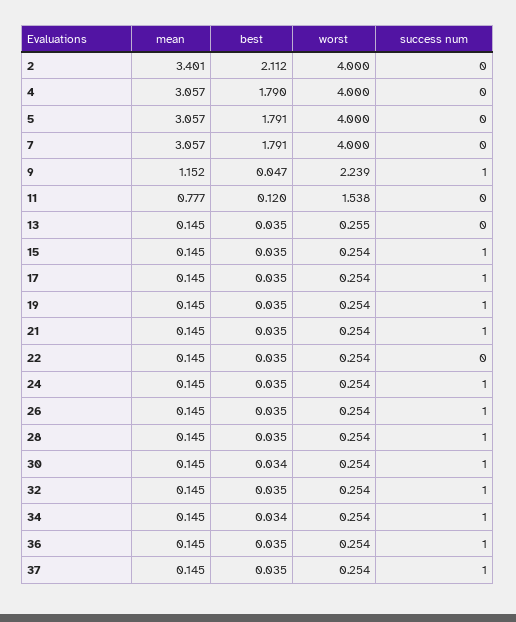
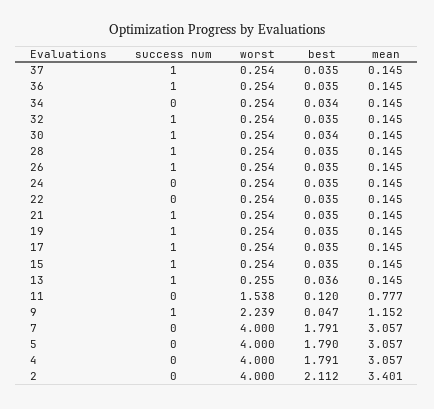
  {
    "mean": {
      "2": 3.401,
      "4": 3.057,
      "5": 3.057,
      "7": 3.057,
      "9": 1.152,
      "11": 0.777,
      "13": 0.145,
      "15": 0.145,
      "17": 0.145,
      "19": 0.145,
      "21": 0.145,
      "22": 0.145,
      "24": 0.145,
      "26": 0.145,
      "28": 0.145,
      "30": 0.145,
      "32": 0.145,
      "34": 0.145,
      "36": 0.145,
      "37": 0.145
    },
    "best": {
      "2": 2.112,
-     "4": 1.79,
+     "4": 1.791,
-     "5": 1.791,
+     "5": 1.79,
      "7": 1.791,
      "9": 0.047,
      "11": 0.12,
-     "13": 0.035,
+     "13": 0.036,
      "15": 0.035,
      "17": 0.035,
      "19": 0.035,
      "21": 0.035,
      "22": 0.035,
      "24": 0.035,
      "26": 0.035,
      "28": 0.035,
      "30": 0.034,
      "32": 0.035,
      "34": 0.034,
      "36": 0.035,
      "37": 0.035
    },
    "worst": {
      "2": 4,
      "4": 4,
      "5": 4,
      "7": 4,
      "9": 2.239,
      "11": 1.538,
      "13": 0.255,
      "15": 0.254,
      "17": 0.254,
      "19": 0.254,
      "21": 0.254,
      "22": 0.254,
      "24": 0.254,
      "26": 0.254,
      "28": 0.254,
      "30": 0.254,
      "32": 0.254,
      "34": 0.254,
      "36": 0.254,
      "37": 0.254
    },
    "success num": {
      "2": 0,
      "4": 0,
      "5": 0,
      "7": 0,
      "9": 1,
      "11": 0,
-     "13": 0,
+     "13": 1,
      "15": 1,
      "17": 1,
      "19": 1,
      "21": 1,
      "22": 0,
-     "24": 1,
+     "24": 0,
      "26": 1,
      "28": 1,
      "30": 1,
      "32": 1,
-     "34": 1,
+     "34": 0,
      "36": 1,
      "37": 1
    }
  }

